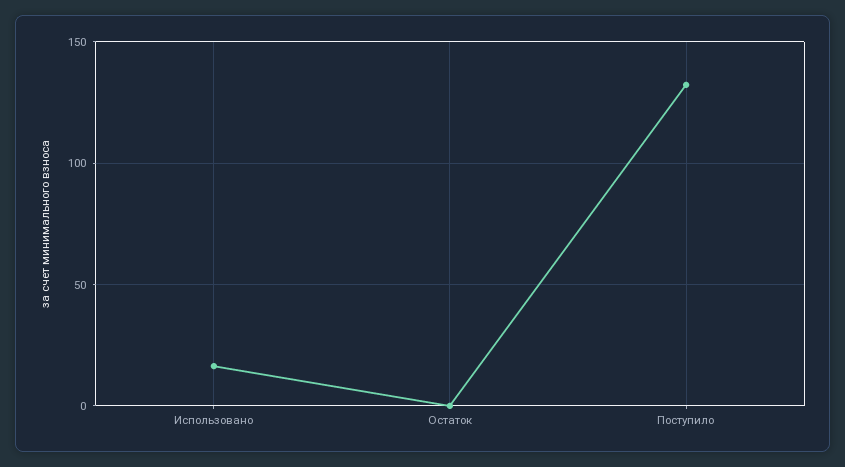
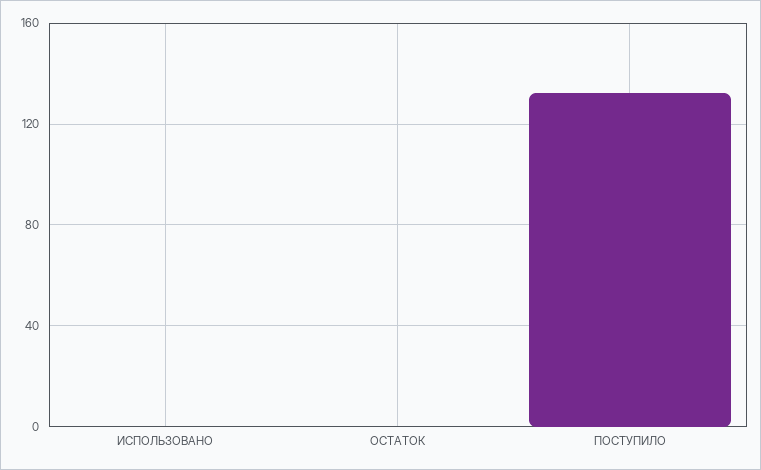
  {
-   "Использовано": 15,
+   "Использовано": 0,
    "Остаток": 0,
    "Поступило": 130
  }

